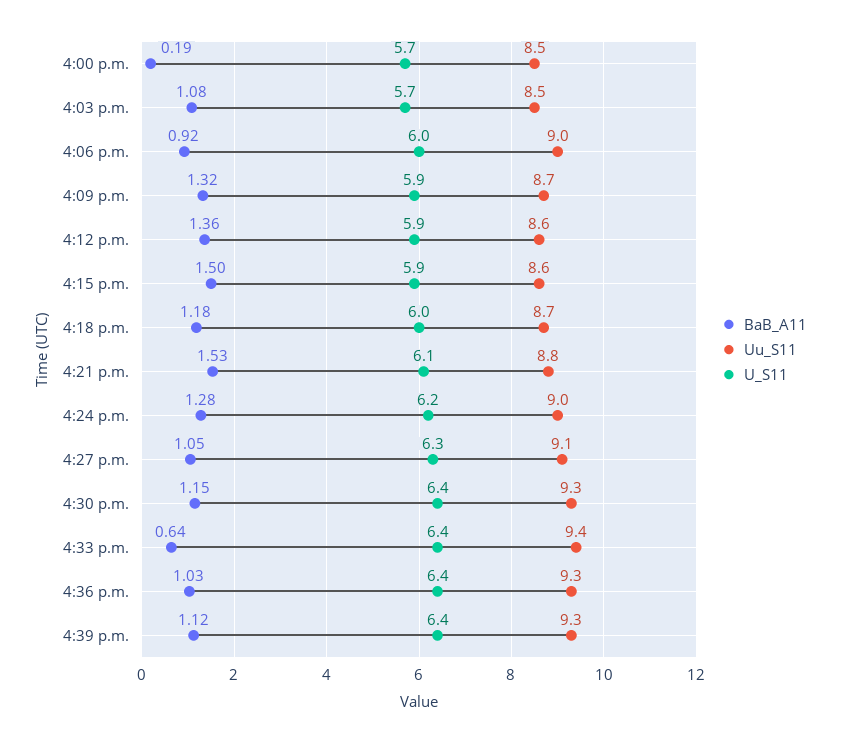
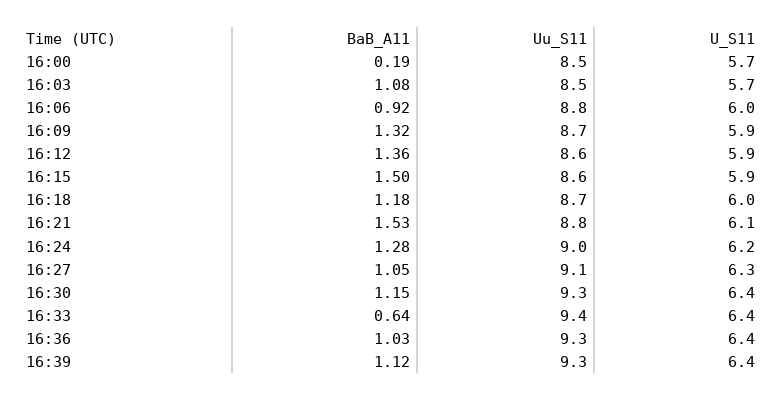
  {
    "BaB_A11": {
      "4:00 p.m.": 0.19,
      "4:03 p.m.": 1.08,
      "4:06 p.m.": 0.92,
      "4:09 p.m.": 1.32,
      "4:12 p.m.": 1.36,
      "4:15 p.m.": 1.5,
      "4:18 p.m.": 1.18,
      "4:21 p.m.": 1.53,
      "4:24 p.m.": 1.28,
      "4:27 p.m.": 1.05,
      "4:30 p.m.": 1.15,
      "4:33 p.m.": 0.64,
      "4:36 p.m.": 1.03,
      "4:39 p.m.": 1.12
    },
    "Uu_S11": {
      "4:00 p.m.": 8.5,
      "4:03 p.m.": 8.5,
-     "4:06 p.m.": 9,
+     "4:06 p.m.": 8.8,
      "4:09 p.m.": 8.7,
      "4:12 p.m.": 8.6,
      "4:15 p.m.": 8.6,
      "4:18 p.m.": 8.7,
      "4:21 p.m.": 8.8,
      "4:24 p.m.": 9,
      "4:27 p.m.": 9.1,
      "4:30 p.m.": 9.3,
      "4:33 p.m.": 9.4,
      "4:36 p.m.": 9.3,
      "4:39 p.m.": 9.3
    },
    "U_S11": {
      "4:00 p.m.": 5.7,
      "4:03 p.m.": 5.7,
      "4:06 p.m.": 6,
      "4:09 p.m.": 5.9,
      "4:12 p.m.": 5.9,
      "4:15 p.m.": 5.9,
      "4:18 p.m.": 6,
      "4:21 p.m.": 6.1,
      "4:24 p.m.": 6.2,
      "4:27 p.m.": 6.3,
      "4:30 p.m.": 6.4,
      "4:33 p.m.": 6.4,
      "4:36 p.m.": 6.4,
      "4:39 p.m.": 6.4
    }
  }

